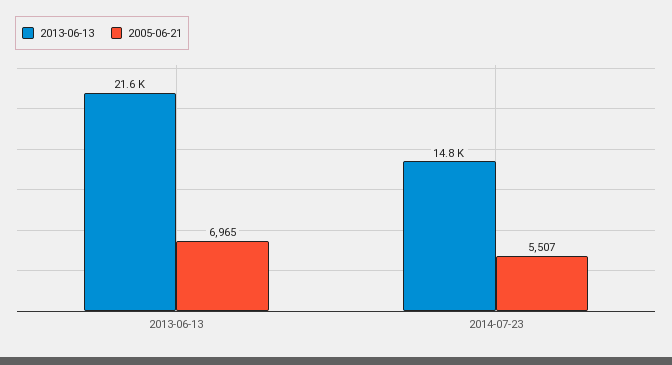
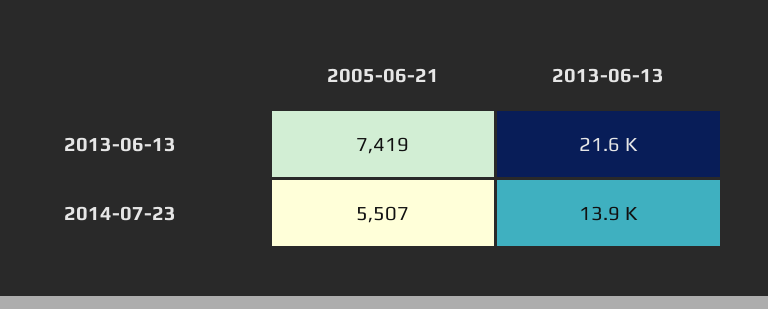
  {
    "2013-06-13": {
      "2013-06-13": 21600,
-     "2014-07-23": 14800
+     "2014-07-23": 13900
    },
    "2005-06-21": {
-     "2013-06-13": 6965,
+     "2013-06-13": 7419,
      "2014-07-23": 5507
    }
  }

